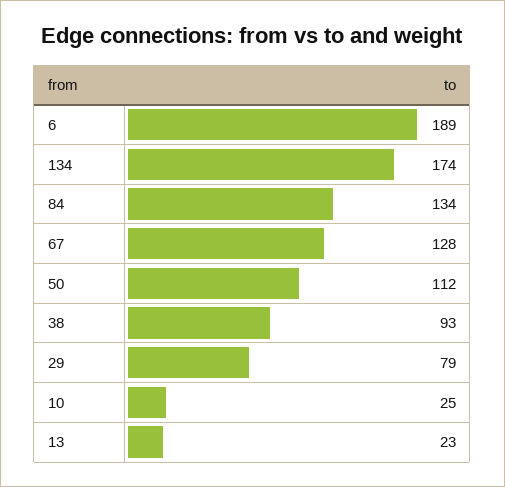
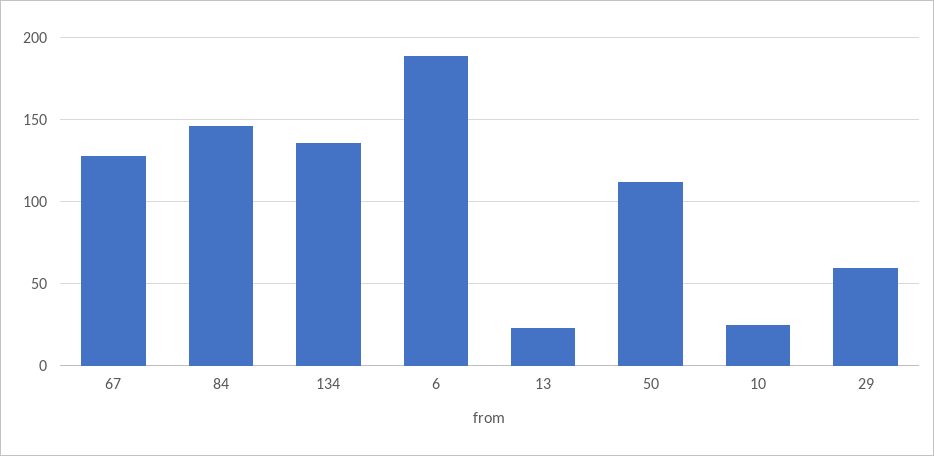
  {
    "6": 189,
-   "134": 174,
+   "134": 135,
-   "84": 134,
+   "84": 145,
    "67": 128,
    "50": 112,
-   "38": 93,
-   "29": 79,
+   "29": 60,
    "10": 25,
    "13": 23
  }

